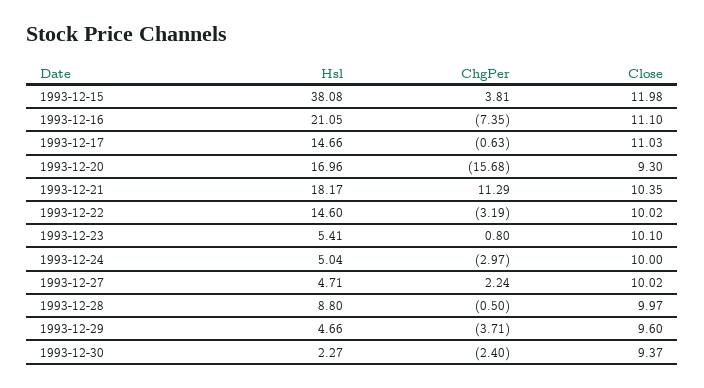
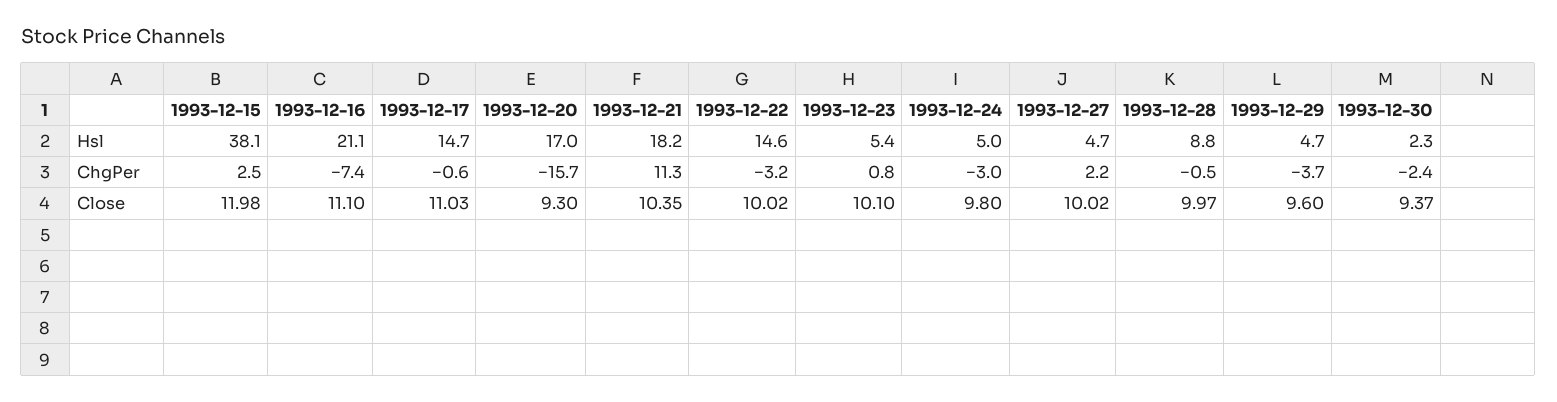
  {
    "Hsl": {
      "1993-12-15": 38.08,
      "1993-12-16": 21.05,
      "1993-12-17": 14.66,
      "1993-12-20": 16.96,
      "1993-12-21": 18.17,
      "1993-12-22": 14.6,
      "1993-12-23": 5.41,
      "1993-12-24": 5.04,
      "1993-12-27": 4.71,
      "1993-12-28": 8.8,
      "1993-12-29": 4.66,
      "1993-12-30": 2.27
    },
    "ChgPer": {
-     "1993-12-15": 3.81,
+     "1993-12-15": 2.5,
      "1993-12-16": -7.35,
      "1993-12-17": -0.63,
      "1993-12-20": -15.68,
      "1993-12-21": 11.29,
      "1993-12-22": -3.19,
      "1993-12-23": 0.8,
      "1993-12-24": -2.97,
      "1993-12-27": 2.24,
      "1993-12-28": -0.5,
      "1993-12-29": -3.71,
      "1993-12-30": -2.4
    },
    "Close": {
      "1993-12-15": 11.98,
      "1993-12-16": 11.1,
      "1993-12-17": 11.03,
      "1993-12-20": 9.3,
      "1993-12-21": 10.35,
      "1993-12-22": 10.02,
      "1993-12-23": 10.1,
-     "1993-12-24": 10,
+     "1993-12-24": 9.8,
      "1993-12-27": 10.02,
      "1993-12-28": 9.97,
      "1993-12-29": 9.6,
      "1993-12-30": 9.37
    }
  }

